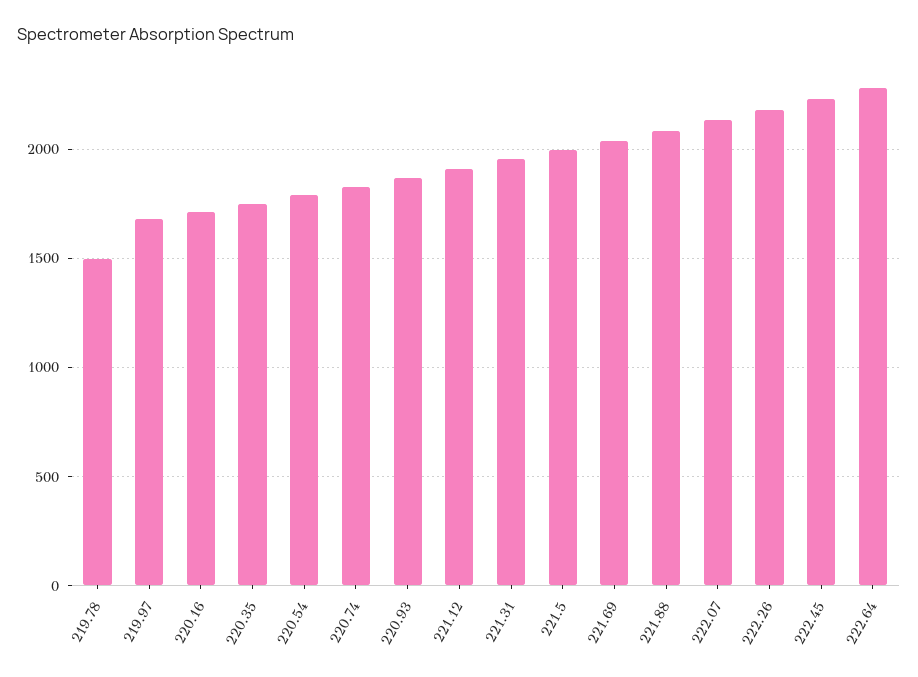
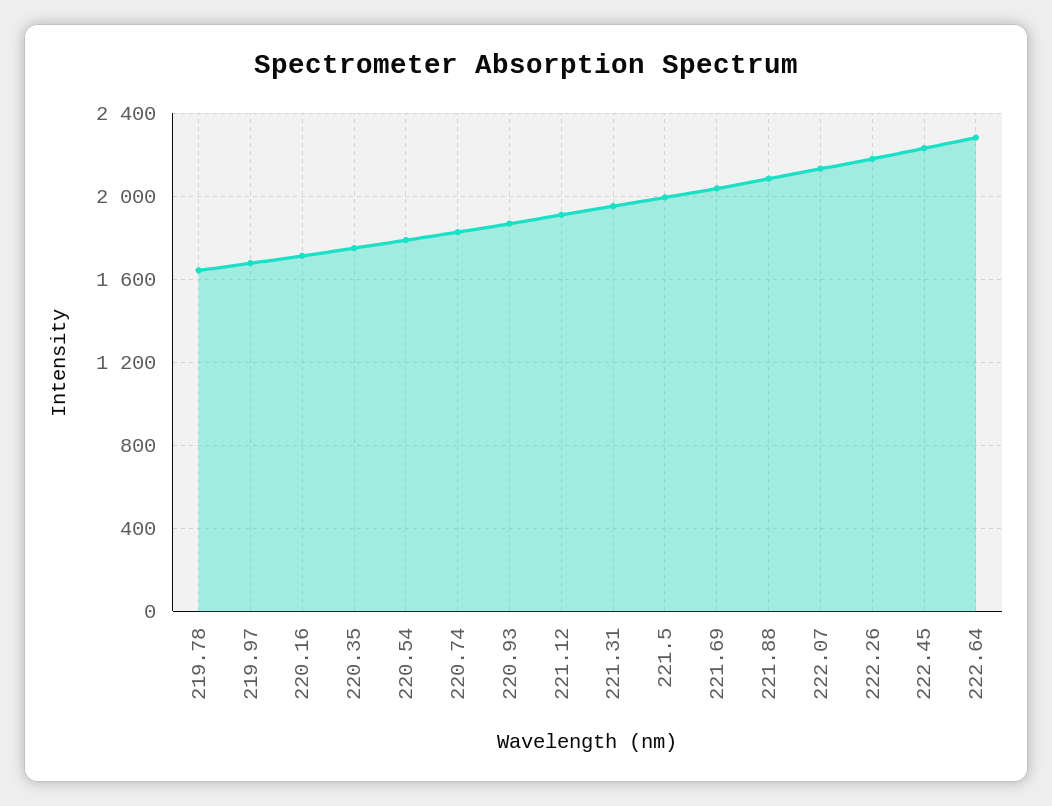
  {
-   "219.78": 1500,
+   "219.78": 1650,
    "219.97": 1700,
    "220.16": 1700,
    "220.35": 1750,
    "220.54": 1800,
    "220.74": 1850,
    "220.93": 1850,
    "221.12": 1900,
    "221.31": 1950,
    "221.5": 2000,
    "221.69": 2050,
    "221.88": 2100,
    "222.07": 2150,
    "222.26": 2200,
    "222.45": 2250,
    "222.64": 2300
  }

